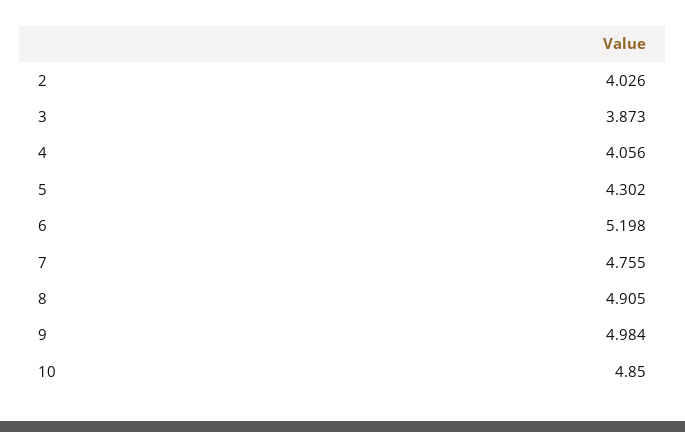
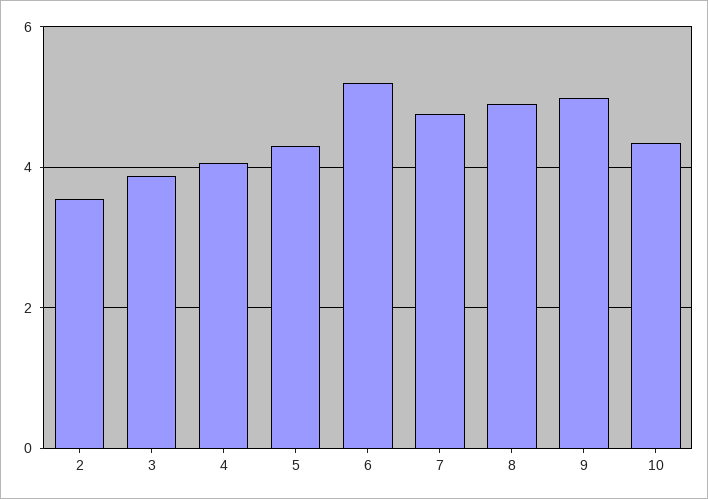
  {
-   "2": 4.026,
+   "2": 3.6,
    "3": 3.873,
    "4": 4.056,
    "5": 4.302,
    "6": 5.198,
    "7": 4.755,
    "8": 4.905,
    "9": 4.984,
-   "10": 4.85
+   "10": 4.4
  }

